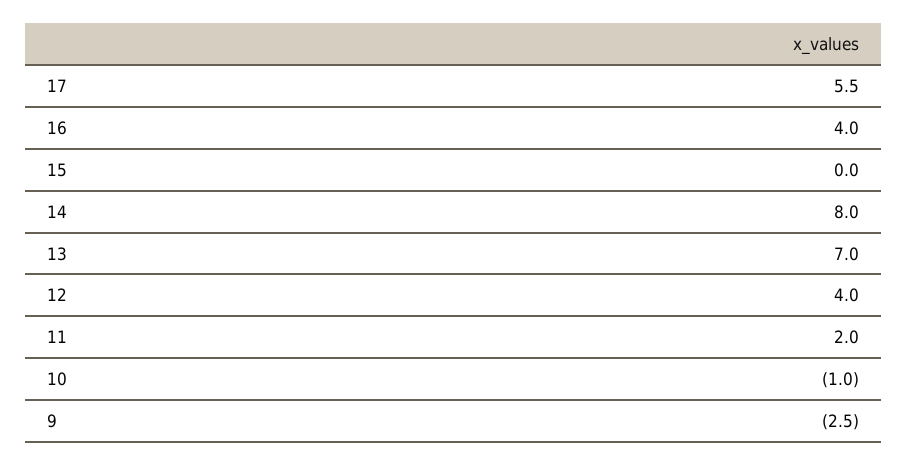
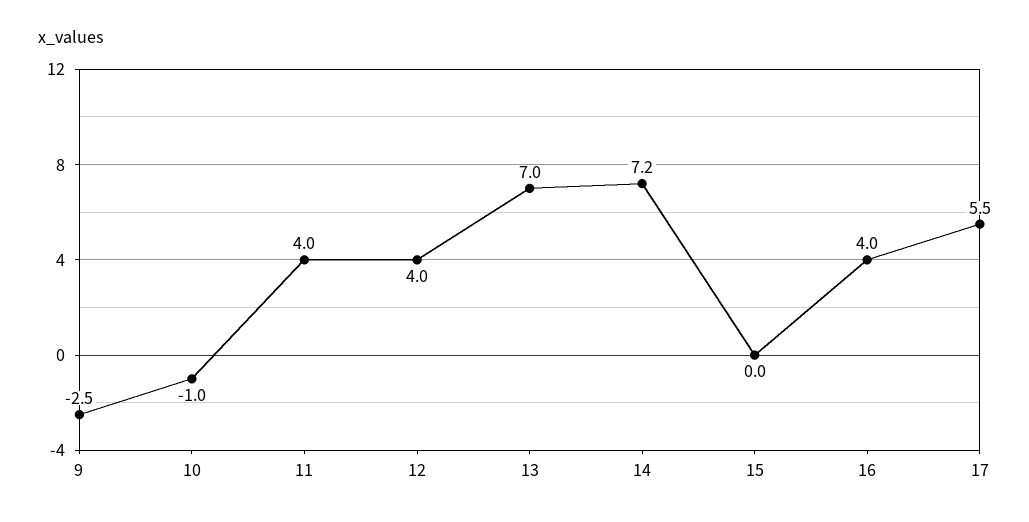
  {
    "17": 5.5,
    "16": 4,
    "15": 0,
-   "14": 8,
+   "14": 7.2,
    "13": 7,
    "12": 4,
-   "11": 2,
+   "11": 4,
    "10": -1,
    "9": -2.5
  }

